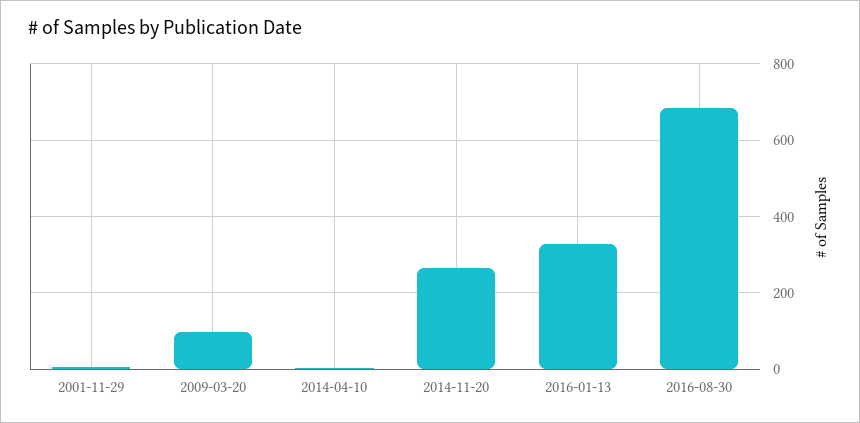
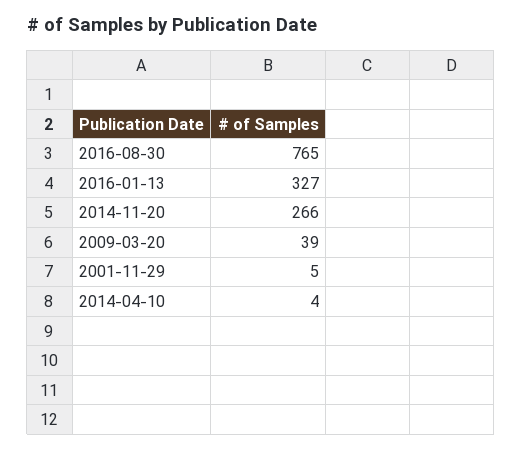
  {
    "2001-11-29": 5,
-   "2009-03-20": 100,
+   "2009-03-20": 39,
    "2014-04-10": 4,
    "2014-11-20": 266,
    "2016-01-13": 327,
-   "2016-08-30": 680
+   "2016-08-30": 765
  }

